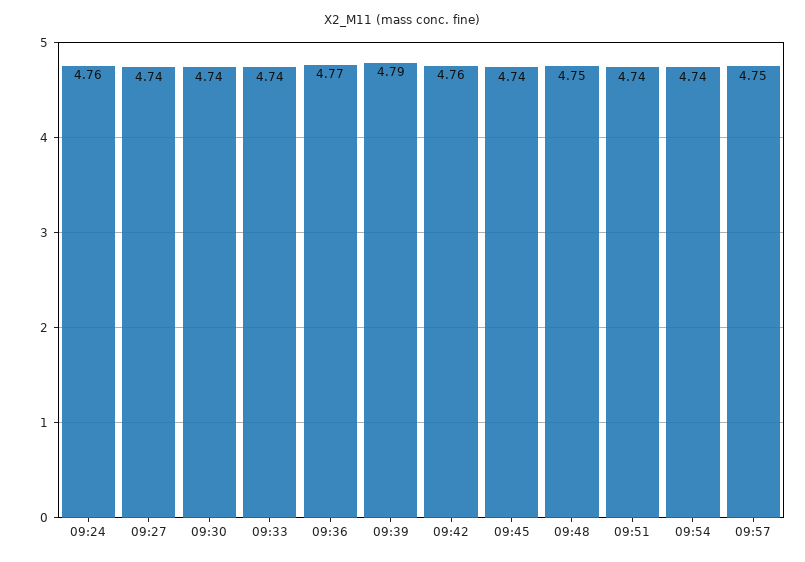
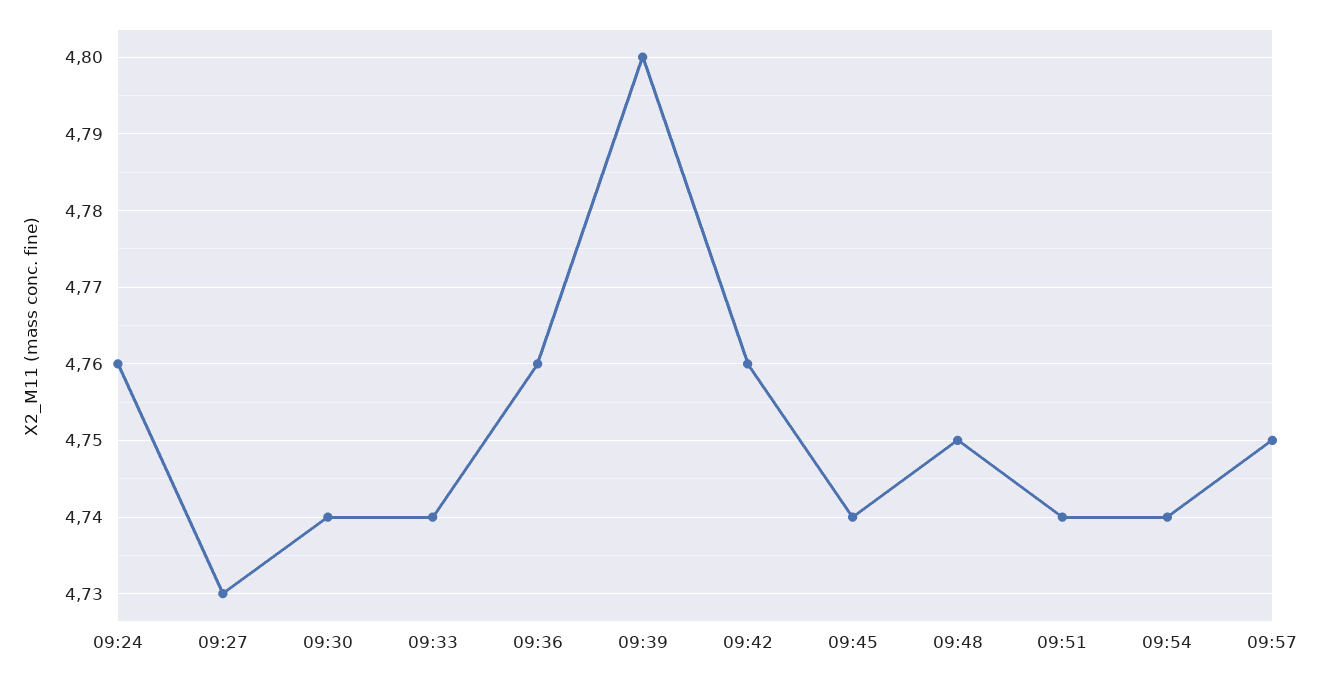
  {
    "09:24": 4.76,
-   "09:27": 4.74,
+   "09:27": 4.73,
    "09:30": 4.74,
    "09:33": 4.74,
-   "09:36": 4.77,
+   "09:36": 4.76,
-   "09:39": 4.79,
+   "09:39": 4.8,
    "09:42": 4.76,
    "09:45": 4.74,
    "09:48": 4.75,
    "09:51": 4.74,
    "09:54": 4.74,
    "09:57": 4.75
  }

